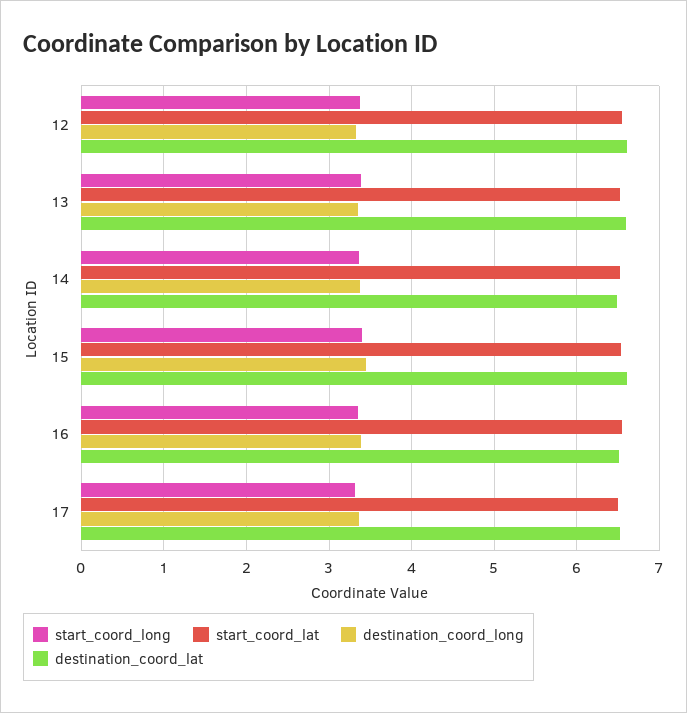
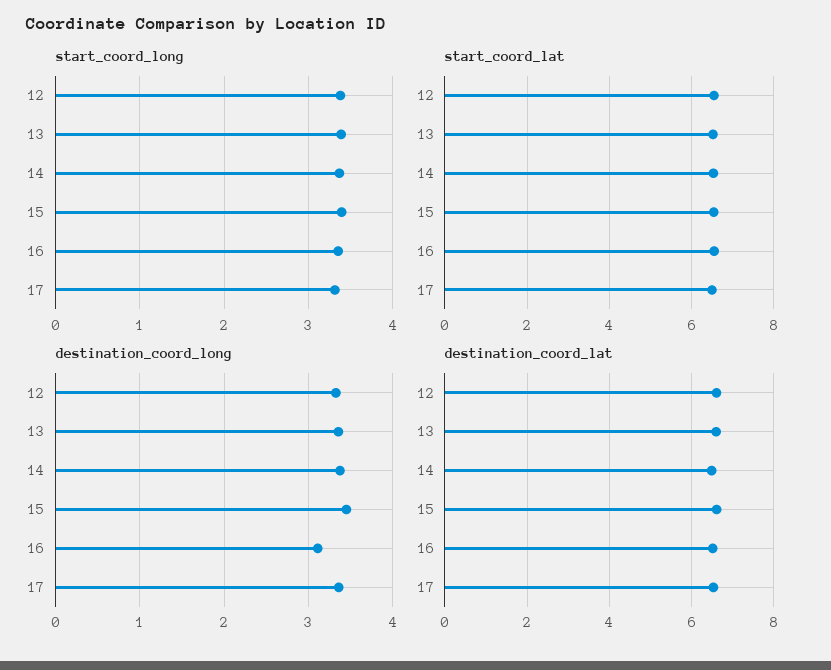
  {
    "start_coord_long": {
      "12": 3.4,
      "13": 3.4,
      "14": 3.4,
      "15": 3.4,
      "16": 3.4,
      "17": 3.3
    },
    "start_coord_lat": {
      "12": 6.5,
      "13": 6.5,
      "14": 6.5,
      "15": 6.5,
      "16": 6.5,
      "17": 6.5
    },
    "destination_coord_long": {
      "12": 3.3,
      "13": 3.4,
      "14": 3.4,
      "15": 3.5,
-     "16": 3.4,
+     "16": 3.1,
      "17": 3.4
    },
    "destination_coord_lat": {
      "12": 6.6,
      "13": 6.6,
      "14": 6.5,
      "15": 6.6,
      "16": 6.5,
      "17": 6.5
    }
  }

